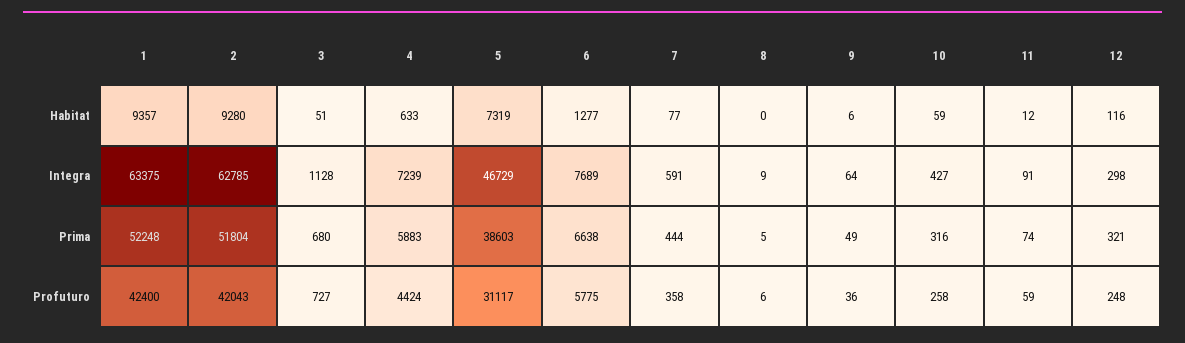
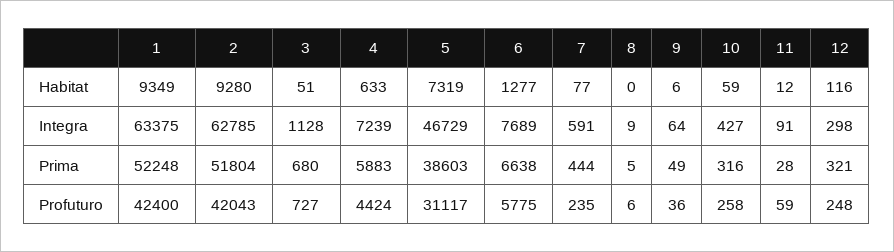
  {
    "1": {
-     "Habitat": 9357,
+     "Habitat": 9349,
      "Integra": 63375,
      "Prima": 52248,
      "Profuturo": 42400
    },
    "2": {
      "Habitat": 9280,
      "Integra": 62785,
      "Prima": 51804,
      "Profuturo": 42043
    },
    "3": {
      "Habitat": 51,
      "Integra": 1128,
      "Prima": 680,
      "Profuturo": 727
    },
    "4": {
      "Habitat": 633,
      "Integra": 7239,
      "Prima": 5883,
      "Profuturo": 4424
    },
    "5": {
      "Habitat": 7319,
      "Integra": 46729,
      "Prima": 38603,
      "Profuturo": 31117
    },
    "6": {
      "Habitat": 1277,
      "Integra": 7689,
      "Prima": 6638,
      "Profuturo": 5775
    },
    "7": {
      "Habitat": 77,
      "Integra": 591,
      "Prima": 444,
-     "Profuturo": 358
+     "Profuturo": 235
    },
    "8": {
      "Habitat": 0,
      "Integra": 9,
      "Prima": 5,
      "Profuturo": 6
    },
    "9": {
      "Habitat": 6,
      "Integra": 64,
      "Prima": 49,
      "Profuturo": 36
    },
    "10": {
      "Habitat": 59,
      "Integra": 427,
      "Prima": 316,
      "Profuturo": 258
    },
    "11": {
      "Habitat": 12,
      "Integra": 91,
-     "Prima": 74,
+     "Prima": 28,
      "Profuturo": 59
    },
    "12": {
      "Habitat": 116,
      "Integra": 298,
      "Prima": 321,
      "Profuturo": 248
    }
  }

